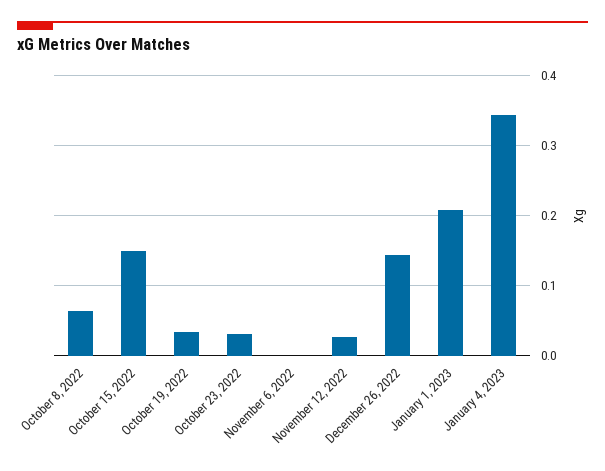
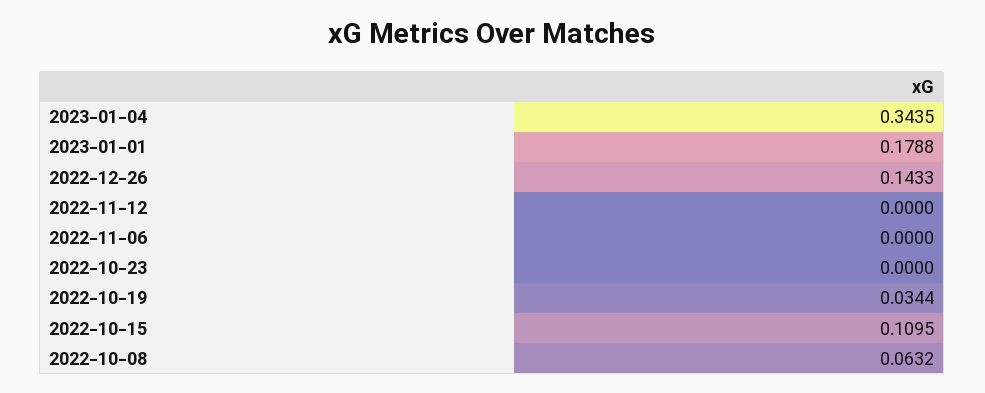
  {
    "October 8, 2022": 0.0632,
-   "October 15, 2022": 0.15,
+   "October 15, 2022": 0.1095,
    "October 19, 2022": 0.0344,
-   "October 23, 2022": 0.03,
+   "October 23, 2022": 0,
    "November 6, 2022": 0,
-   "November 12, 2022": 0.03,
+   "November 12, 2022": 0,
    "December 26, 2022": 0.1433,
-   "January 1, 2023": 0.21,
+   "January 1, 2023": 0.1788,
    "January 4, 2023": 0.3435
  }

